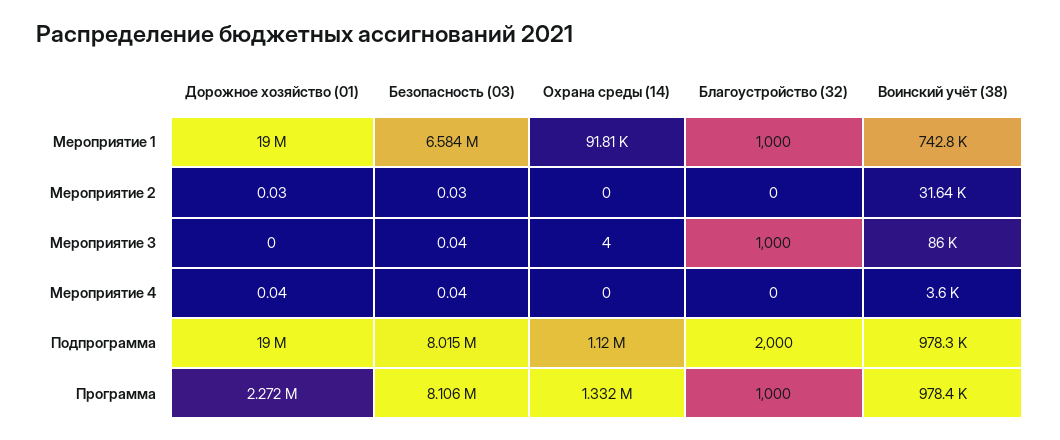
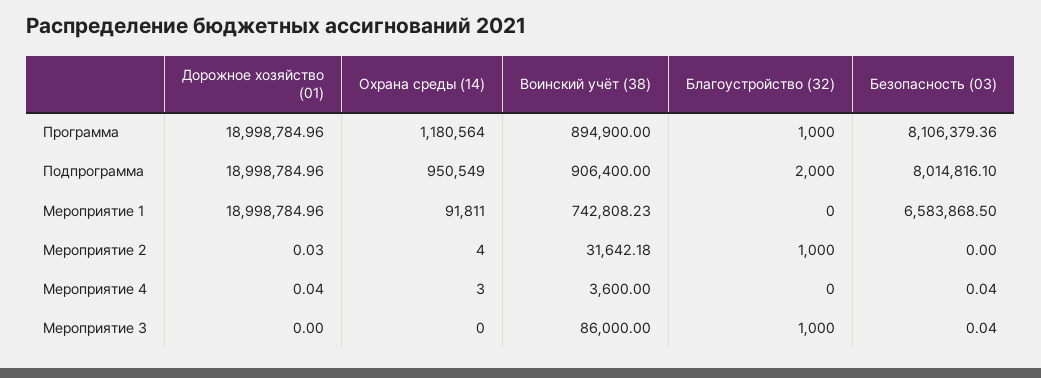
  {
    "Дорожное хозяйство (01)": {
      "Мероприятие 1": 18998784.96,
      "Мероприятие 2": 0.03,
      "Мероприятие 3": 0,
      "Мероприятие 4": 0.04,
      "Подпрограмма": 18998784.96,
-     "Программа": 2272000
+     "Программа": 18998784.96
    },
    "Безопасность (03)": {
      "Мероприятие 1": 6583868.5,
-     "Мероприятие 2": 0.03,
+     "Мероприятие 2": 0,
      "Мероприятие 3": 0.04,
      "Мероприятие 4": 0.04,
      "Подпрограмма": 8014816.1,
      "Программа": 8106379.36
    },
    "Охрана среды (14)": {
      "Мероприятие 1": 91811,
-     "Мероприятие 2": 0,
+     "Мероприятие 2": 4,
-     "Мероприятие 3": 4,
+     "Мероприятие 3": 0,
-     "Мероприятие 4": 0,
+     "Мероприятие 4": 3,
-     "Подпрограмма": 1120000,
+     "Подпрограмма": 950549,
-     "Программа": 1332000
+     "Программа": 1180564
    },
    "Благоустройство (32)": {
-     "Мероприятие 1": 1000,
+     "Мероприятие 1": 0,
-     "Мероприятие 2": 0,
+     "Мероприятие 2": 1000,
      "Мероприятие 3": 1000,
      "Мероприятие 4": 0,
      "Подпрограмма": 2000,
      "Программа": 1000
    },
    "Воинский учёт (38)": {
      "Мероприятие 1": 742808.23,
      "Мероприятие 2": 31642.18,
      "Мероприятие 3": 86000,
      "Мероприятие 4": 3600,
-     "Подпрограмма": 978300,
+     "Подпрограмма": 906400,
-     "Программа": 978400
+     "Программа": 894900
    }
  }

